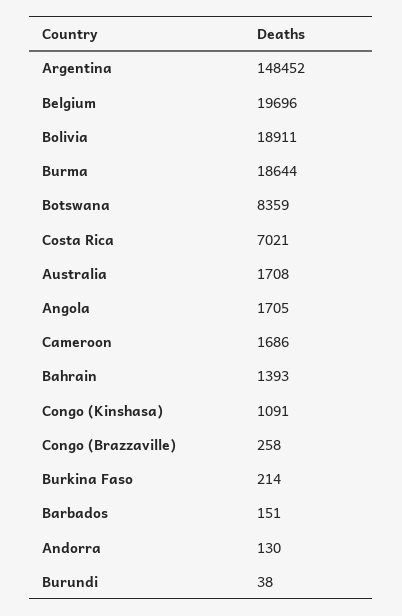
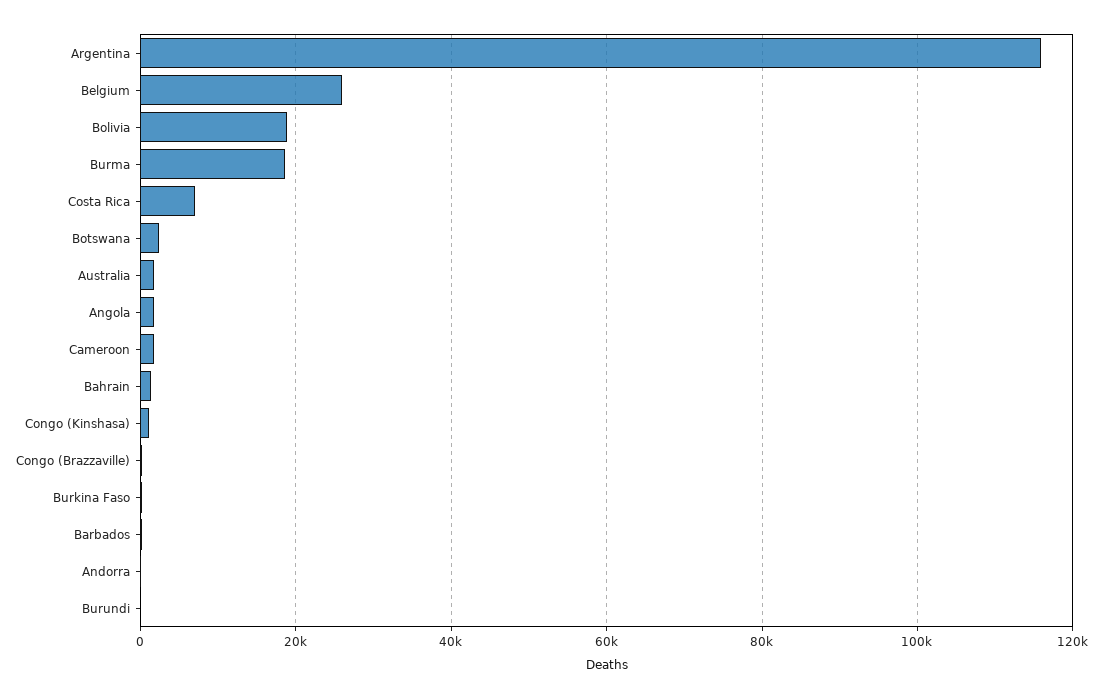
  {
-   "Argentina": 148452,
+   "Argentina": 116000,
-   "Belgium": 19696,
+   "Belgium": 26000,
    "Bolivia": 18911,
    "Burma": 18644,
-   "Botswana": 8359,
+   "Botswana": 2000,
    "Costa Rica": 7021,
    "Australia": 1708,
    "Angola": 1705,
    "Cameroon": 1686,
    "Bahrain": 1393,
    "Congo (Kinshasa)": 1091,
    "Congo (Brazzaville)": 258,
    "Burkina Faso": 214,
    "Barbados": 151,
    "Andorra": 130,
    "Burundi": 38
  }

